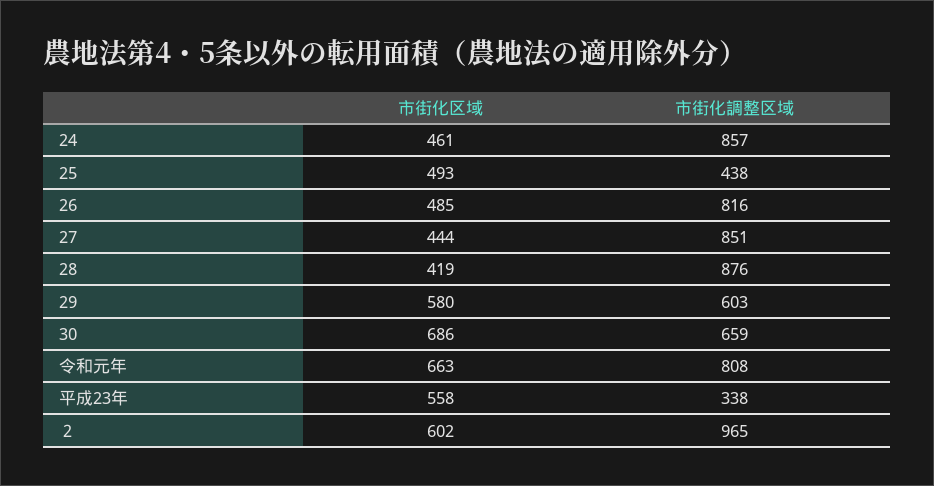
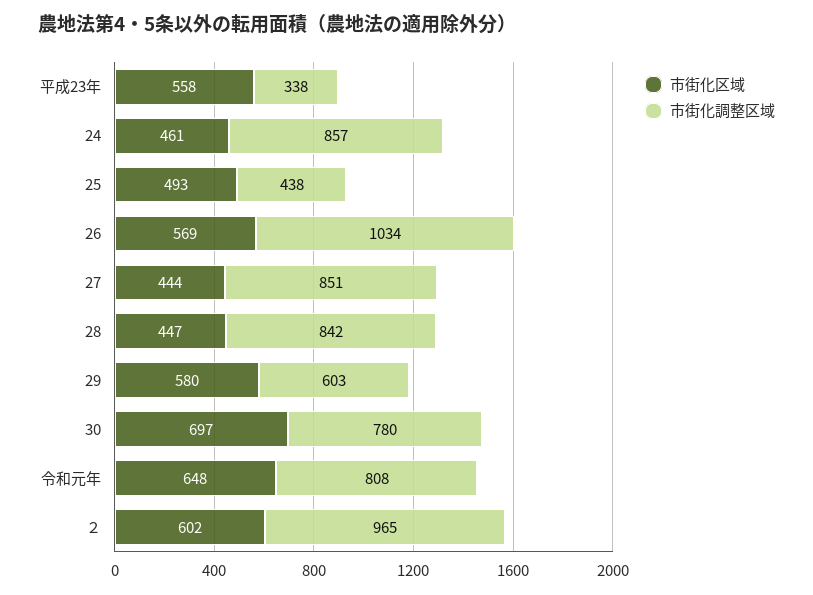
  {
    "市街化区域": {
      "24": 461,
      "25": 493,
-     "26": 485,
+     "26": 569,
      "27": 444,
-     "28": 419,
+     "28": 447,
      "29": 580,
-     "30": 686,
+     "30": 697,
-     "令和元年": 663,
+     "令和元年": 648,
      "平成23年": 558,
      "２": 602
    },
    "市街化調整区域": {
      "24": 857,
      "25": 438,
-     "26": 816,
+     "26": 1034,
      "27": 851,
-     "28": 876,
+     "28": 842,
      "29": 603,
-     "30": 659,
+     "30": 780,
      "令和元年": 808,
      "平成23年": 338,
      "２": 965
    }
  }

